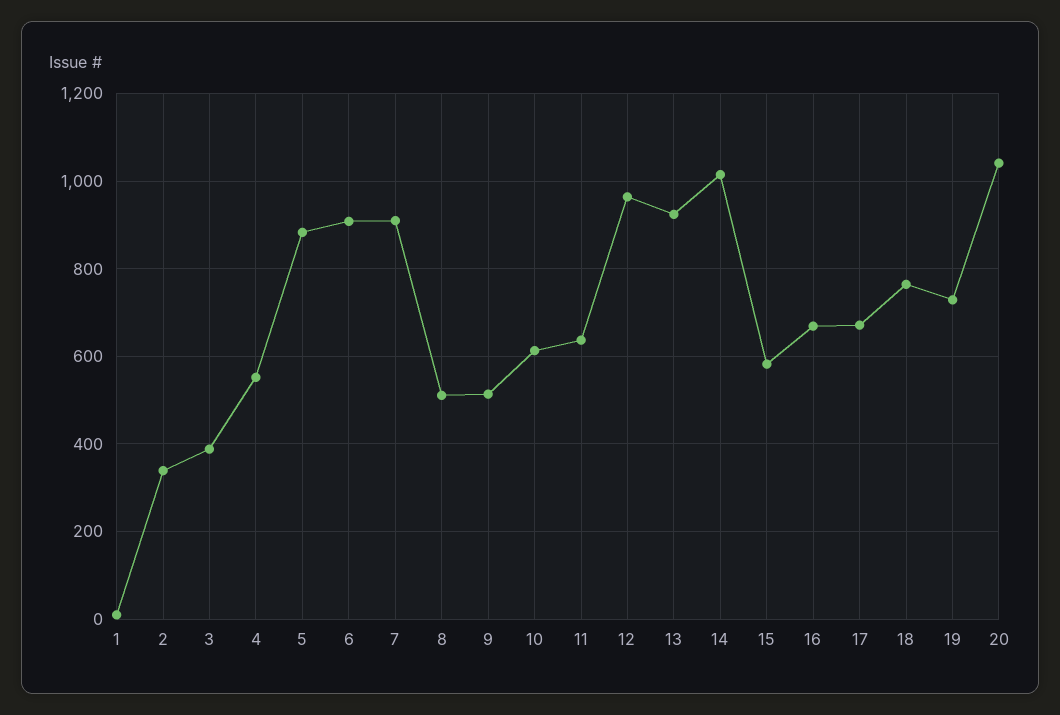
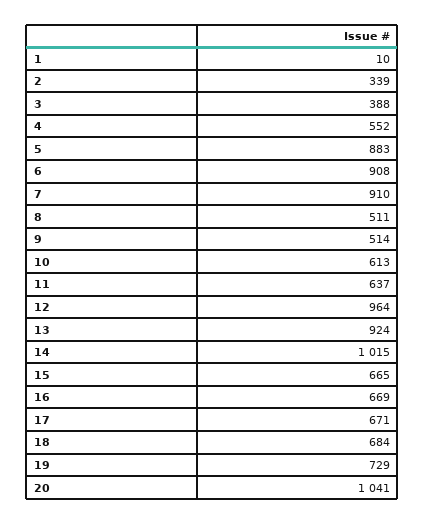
  {
    "1": 10,
    "2": 339,
    "3": 388,
    "4": 552,
    "5": 883,
    "6": 908,
    "7": 910,
    "8": 511,
    "9": 514,
    "10": 613,
    "11": 637,
    "12": 964,
    "13": 924,
    "14": 1015,
-   "15": 580,
+   "15": 665,
    "16": 669,
    "17": 671,
-   "18": 760,
+   "18": 684,
    "19": 729,
    "20": 1041
  }

